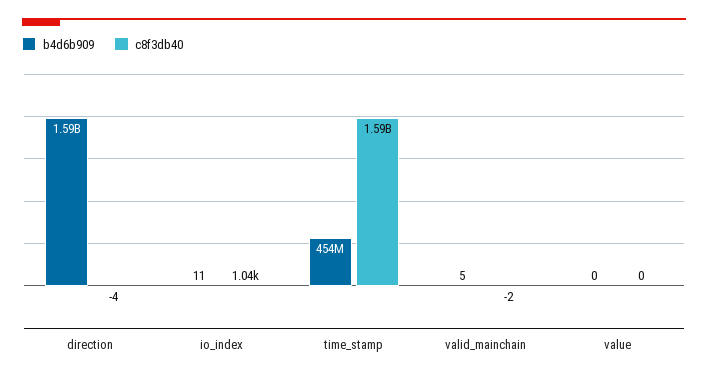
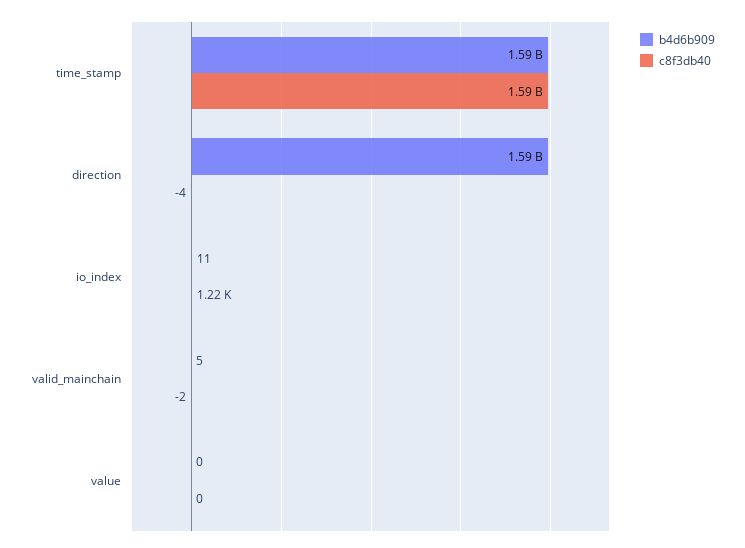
  {
    "b4d6b909": {
      "direction": 1590000000,
      "io_index": 11,
-     "time_stamp": 454000000,
+     "time_stamp": 1590000000,
      "valid_mainchain": 5,
      "value": 0
    },
    "c8f3db40": {
      "direction": -4,
-     "io_index": 1040,
+     "io_index": 1220,
      "time_stamp": 1590000000,
      "valid_mainchain": -2,
      "value": 0
    }
  }

